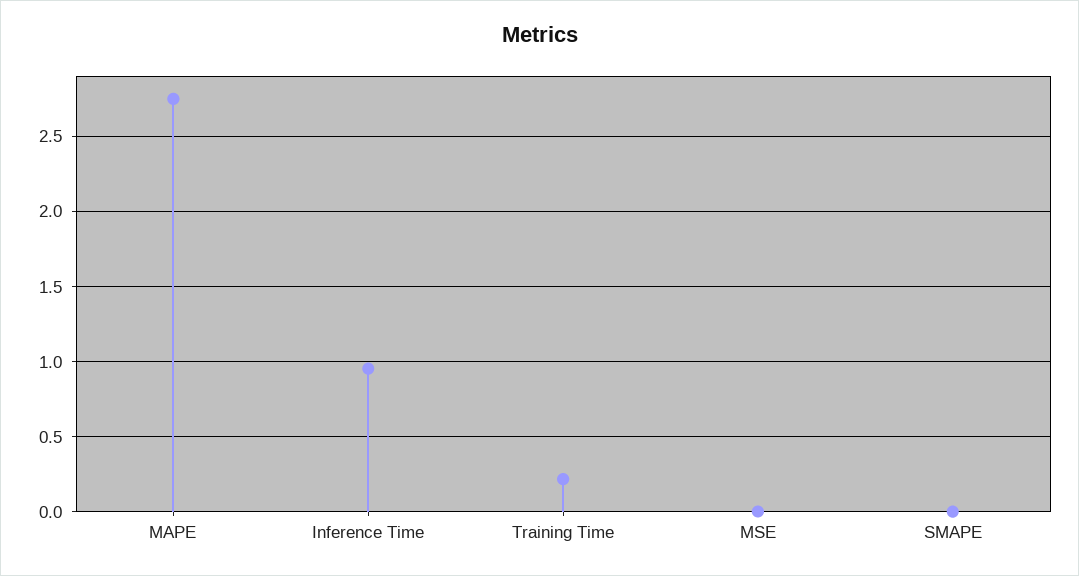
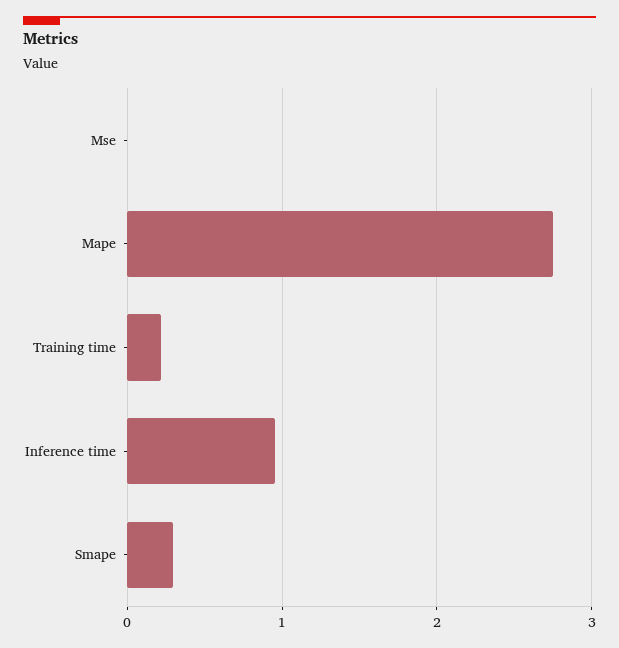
  {
    "MAPE": 2.75,
    "Inference Time": 0.95,
    "Training Time": 0.2,
    "MSE": 0,
-   "SMAPE": 0
+   "SMAPE": 0.3
  }

